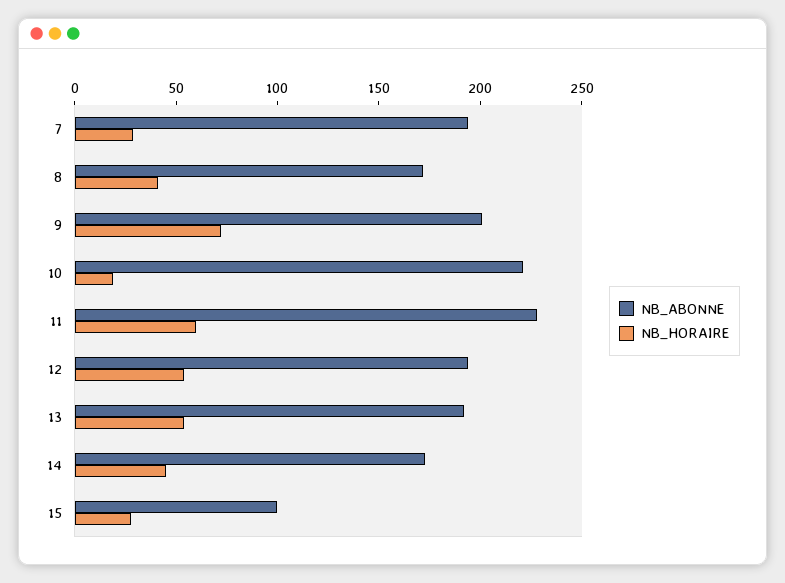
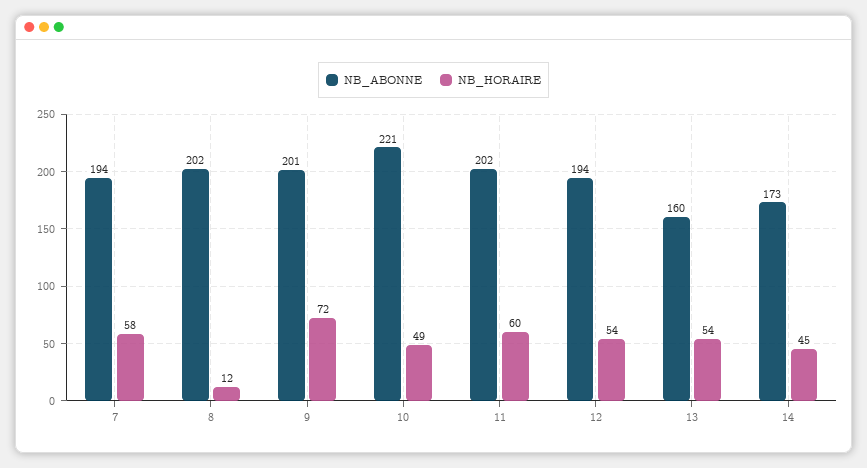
  {
    "NB_ABONNE": {
      "7": 194,
-     "8": 170,
+     "8": 202,
      "9": 201,
      "10": 221,
-     "11": 230,
+     "11": 202,
      "12": 194,
-     "13": 190,
+     "13": 160,
-     "14": 173,
+     "14": 173
-     "15": 100
    },
    "NB_HORAIRE": {
-     "7": 30,
+     "7": 58,
-     "8": 40,
+     "8": 12,
      "9": 72,
-     "10": 20,
+     "10": 49,
      "11": 60,
      "12": 54,
      "13": 54,
-     "14": 45,
+     "14": 45
-     "15": 30
    }
  }

